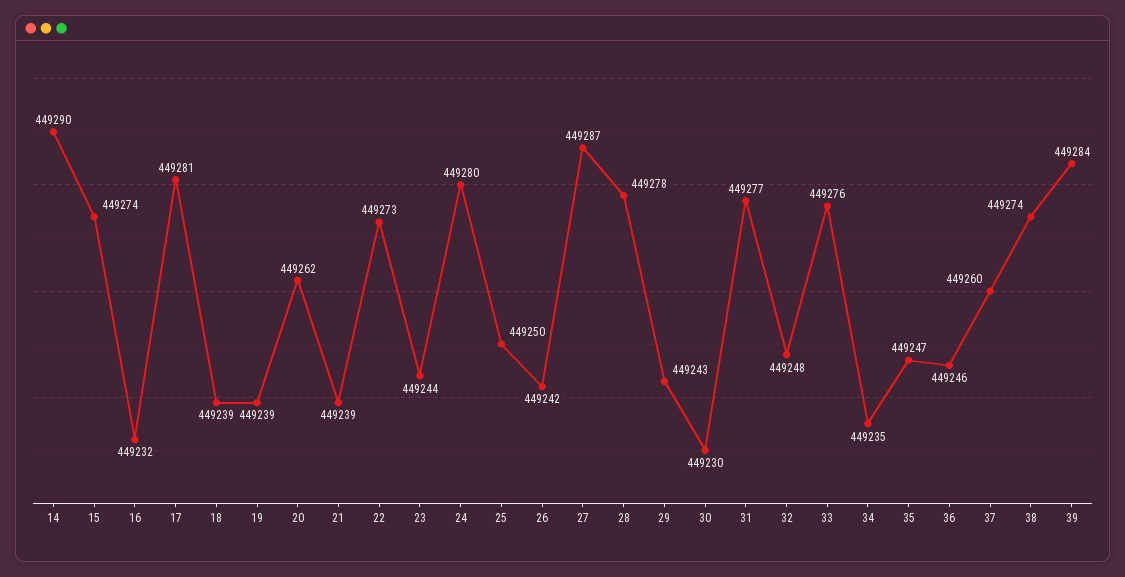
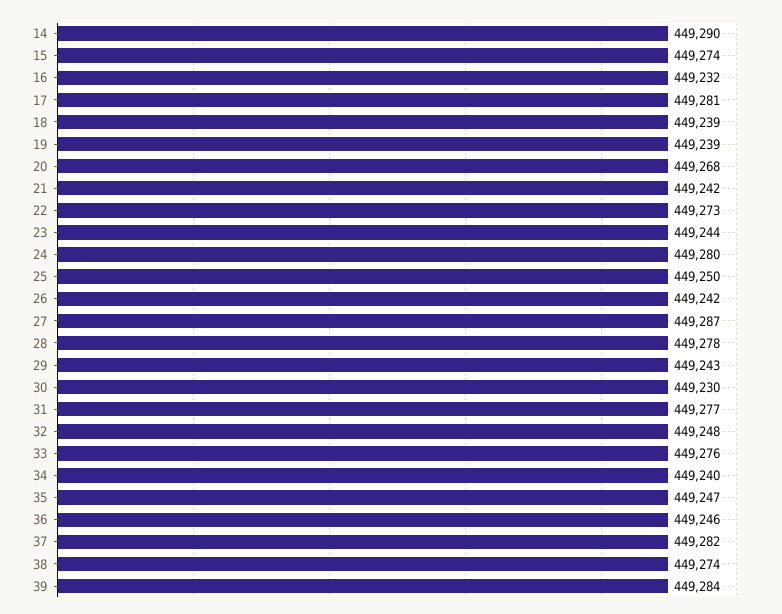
  {
    "14": 449290,
    "15": 449274,
    "16": 449232,
    "17": 449281,
    "18": 449239,
    "19": 449239,
-   "20": 449262,
+   "20": 449268,
-   "21": 449239,
+   "21": 449242,
    "22": 449273,
    "23": 449244,
    "24": 449280,
    "25": 449250,
    "26": 449242,
    "27": 449287,
    "28": 449278,
    "29": 449243,
    "30": 449230,
    "31": 449277,
    "32": 449248,
    "33": 449276,
-   "34": 449235,
+   "34": 449240,
    "35": 449247,
    "36": 449246,
-   "37": 449260,
+   "37": 449282,
    "38": 449274,
    "39": 449284
  }

